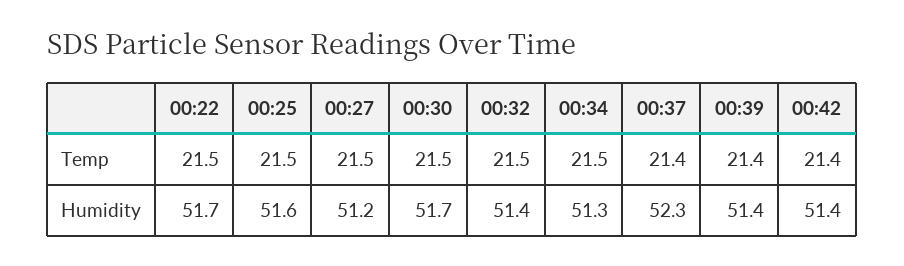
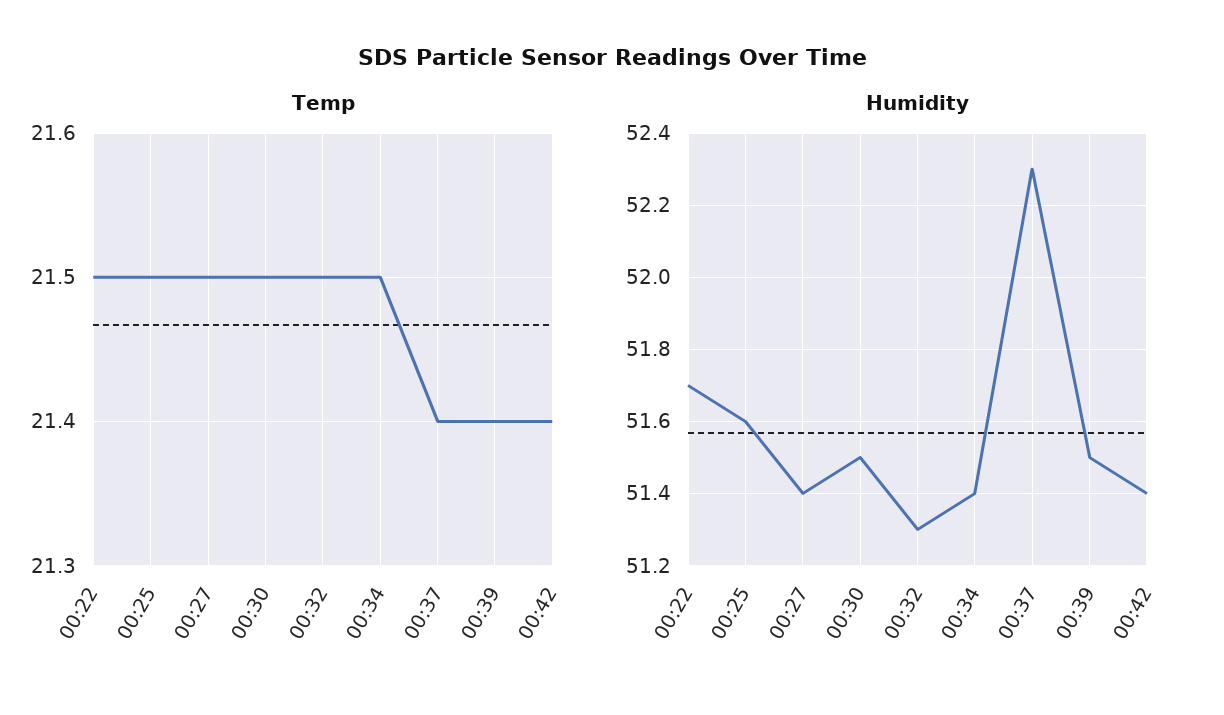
  {
    "Temp": {
      "00:22": 21.5,
      "00:25": 21.5,
      "00:27": 21.5,
      "00:30": 21.5,
      "00:32": 21.5,
      "00:34": 21.5,
      "00:37": 21.4,
      "00:39": 21.4,
      "00:42": 21.4
    },
    "Humidity": {
      "00:22": 51.7,
      "00:25": 51.6,
-     "00:27": 51.2,
+     "00:27": 51.4,
-     "00:30": 51.7,
+     "00:30": 51.5,
-     "00:32": 51.4,
+     "00:32": 51.3,
-     "00:34": 51.3,
+     "00:34": 51.4,
      "00:37": 52.3,
-     "00:39": 51.4,
+     "00:39": 51.5,
      "00:42": 51.4
    }
  }

